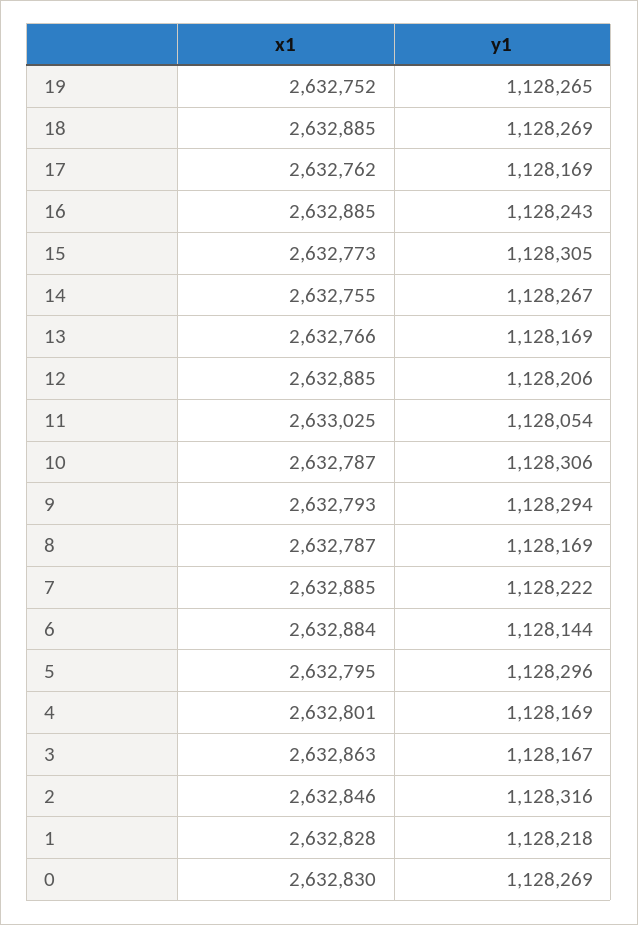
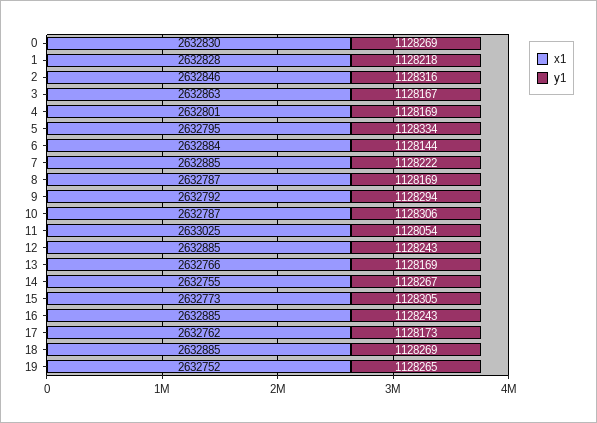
  {
    "x1": {
      "19": 2632752,
      "18": 2632885,
      "17": 2632762,
      "16": 2632885,
      "15": 2632773,
      "14": 2632755,
      "13": 2632766,
      "12": 2632885,
      "11": 2633025,
      "10": 2632787,
-     "9": 2632793,
+     "9": 2632792,
      "8": 2632787,
      "7": 2632885,
      "6": 2632884,
      "5": 2632795,
      "4": 2632801,
      "3": 2632863,
      "2": 2632846,
      "1": 2632828,
      "0": 2632830
    },
    "y1": {
      "19": 1128265,
      "18": 1128269,
-     "17": 1128169,
+     "17": 1128173,
      "16": 1128243,
      "15": 1128305,
      "14": 1128267,
      "13": 1128169,
-     "12": 1128206,
+     "12": 1128243,
      "11": 1128054,
      "10": 1128306,
      "9": 1128294,
      "8": 1128169,
      "7": 1128222,
      "6": 1128144,
-     "5": 1128296,
+     "5": 1128334,
      "4": 1128169,
      "3": 1128167,
      "2": 1128316,
      "1": 1128218,
      "0": 1128269
    }
  }

